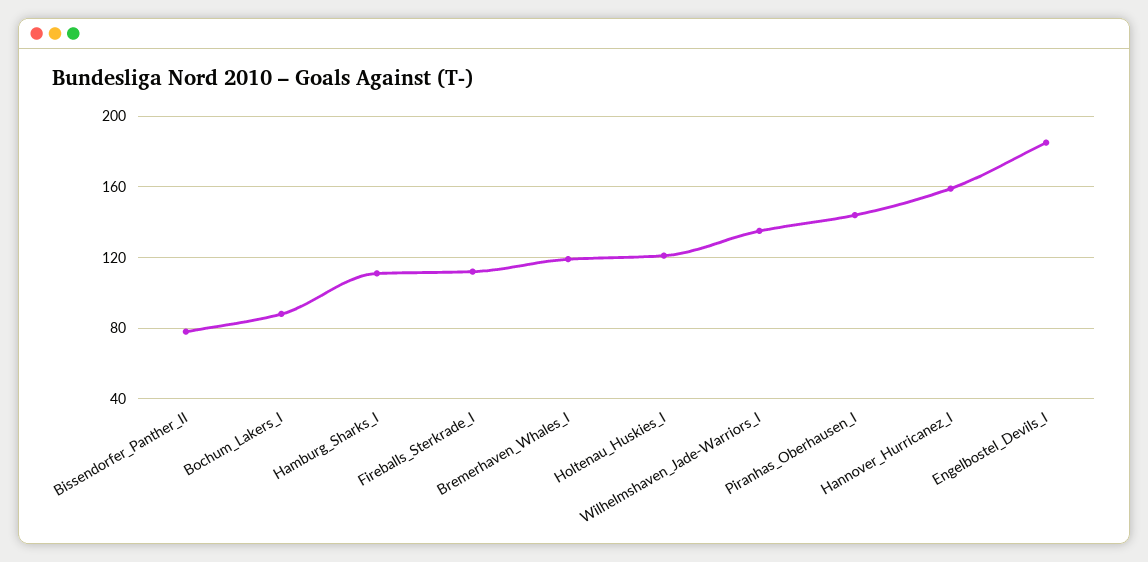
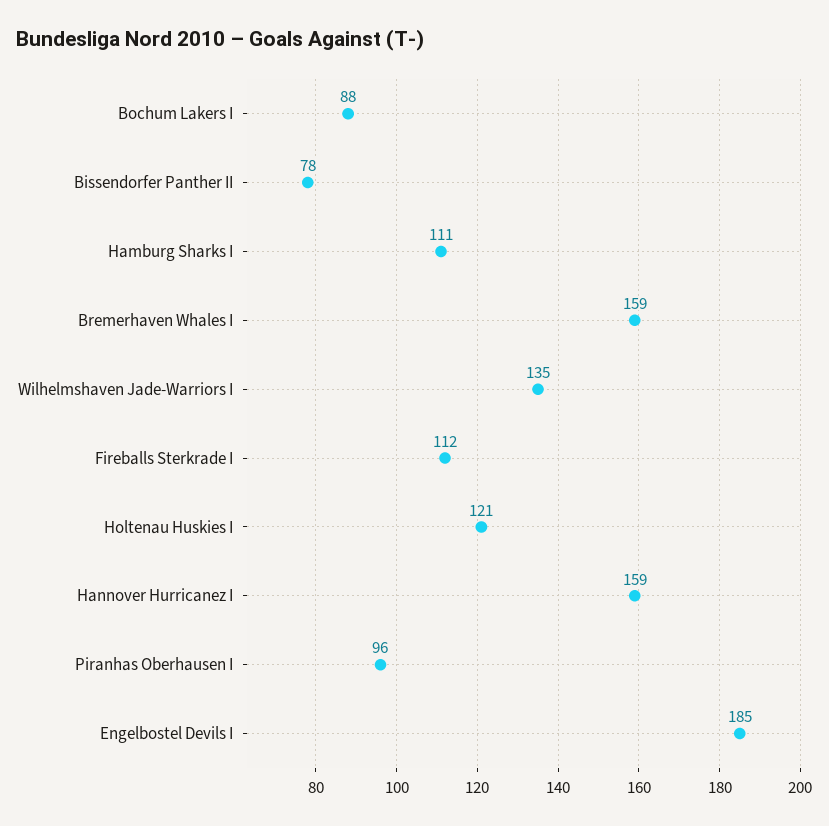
  {
    "Bissendorfer_Panther_II": 78,
    "Bochum_Lakers_I": 88,
    "Hamburg_Sharks_I": 111,
    "Fireballs_Sterkrade_I": 112,
-   "Bremerhaven_Whales_I": 120,
+   "Bremerhaven_Whales_I": 159,
    "Holtenau_Huskies_I": 121,
    "Wilhelmshaven_Jade-Warriors_I": 135,
-   "Piranhas_Oberhausen_I": 145,
+   "Piranhas_Oberhausen_I": 96,
    "Hannover_Hurricanez_I": 159,
    "Engelbostel_Devils_I": 185
  }

